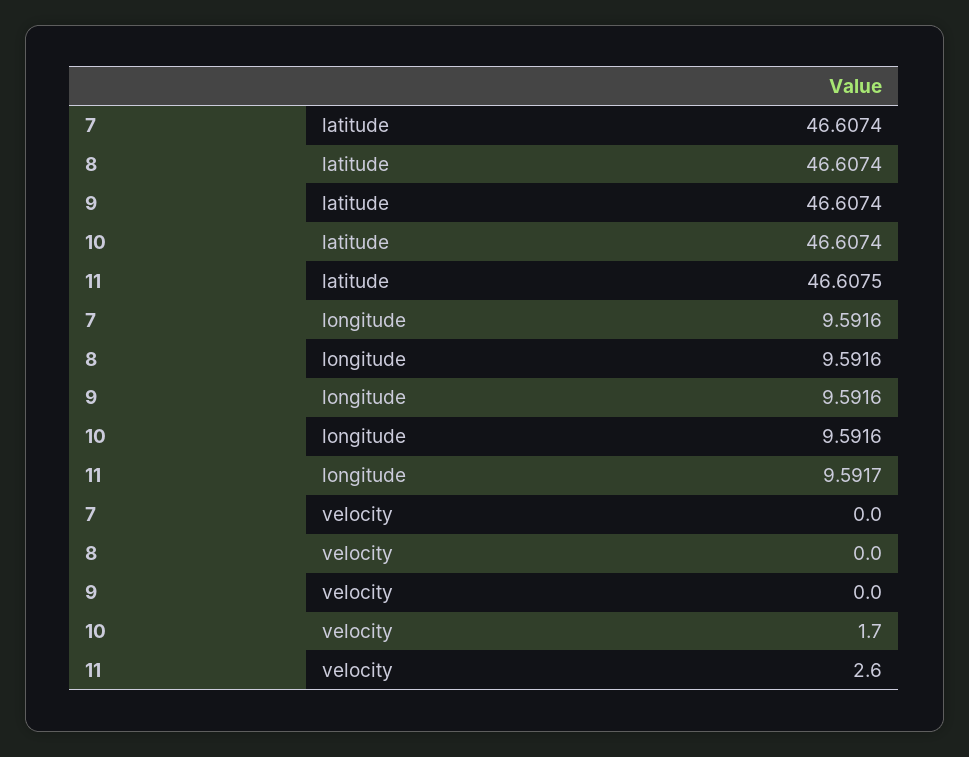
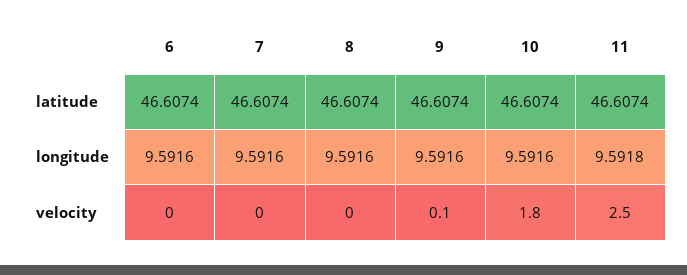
  {
    "7": {
      "latitude": 46.6074,
      "longitude": 9.5916,
      "velocity": 0
    },
    "8": {
      "latitude": 46.6074,
      "longitude": 9.5916,
      "velocity": 0
    },
    "9": {
      "latitude": 46.6074,
      "longitude": 9.5916,
-     "velocity": 0
+     "velocity": 0.1
    },
    "10": {
      "latitude": 46.6074,
      "longitude": 9.5916,
-     "velocity": 1.7
+     "velocity": 1.8
    },
    "11": {
-     "latitude": 46.6075,
+     "latitude": 46.6074,
-     "longitude": 9.5917,
+     "longitude": 9.5918,
-     "velocity": 2.6
+     "velocity": 2.5
-   }
+   },
+   "6": {
+     "latitude": 46.6074,
+     "longitude": 9.5916,
+     "velocity": 0
+   }
  }

